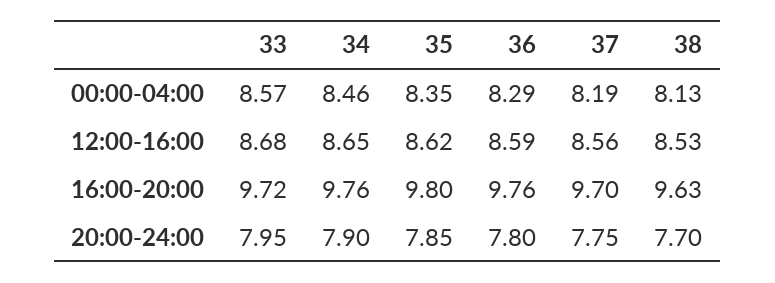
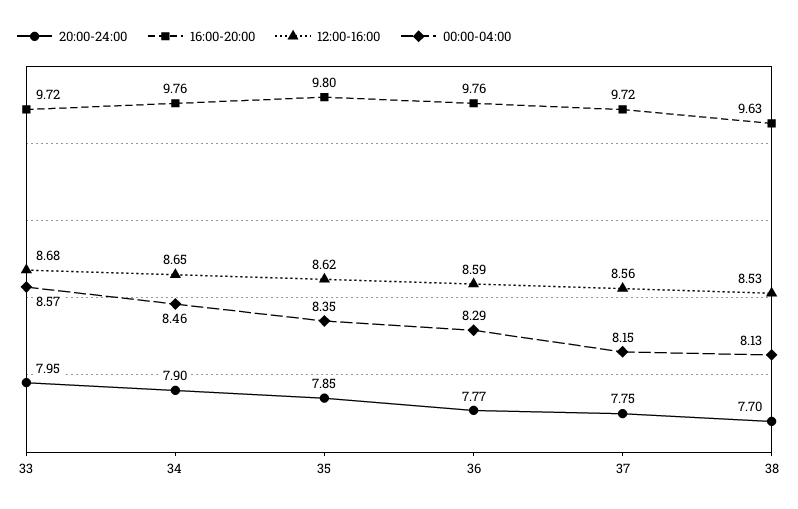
  {
    "00:00-04:00": {
      "33": 8.57,
      "34": 8.46,
      "35": 8.35,
      "36": 8.29,
-     "37": 8.19,
+     "37": 8.15,
      "38": 8.13
    },
    "12:00-16:00": {
      "33": 8.68,
      "34": 8.65,
      "35": 8.62,
      "36": 8.59,
      "37": 8.56,
      "38": 8.53
    },
    "16:00-20:00": {
      "33": 9.72,
      "34": 9.76,
      "35": 9.8,
      "36": 9.76,
-     "37": 9.7,
+     "37": 9.72,
      "38": 9.63
    },
    "20:00-24:00": {
      "33": 7.95,
      "34": 7.9,
      "35": 7.85,
-     "36": 7.8,
+     "36": 7.77,
      "37": 7.75,
      "38": 7.7
    }
  }

